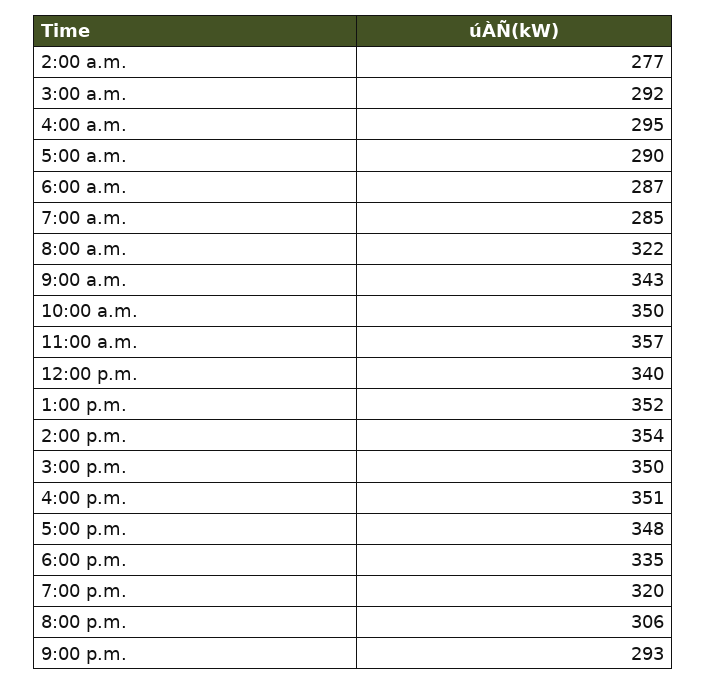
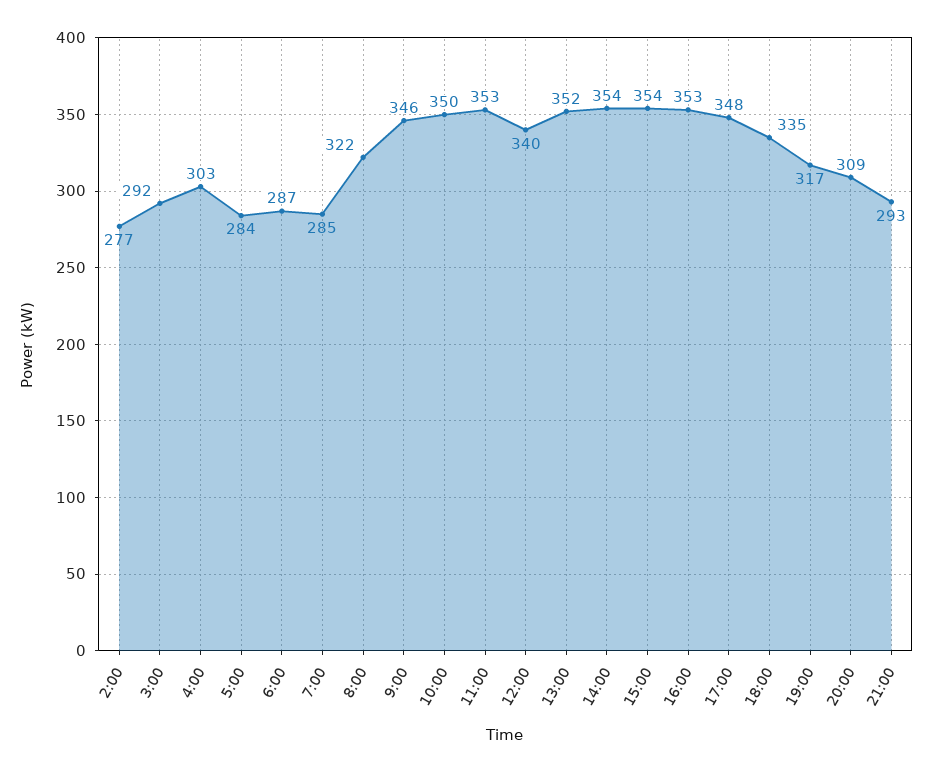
  {
    "2:00 a.m.": 277,
    "3:00 a.m.": 292,
-   "4:00 a.m.": 295,
+   "4:00 a.m.": 303,
-   "5:00 a.m.": 290,
+   "5:00 a.m.": 284,
    "6:00 a.m.": 287,
    "7:00 a.m.": 285,
    "8:00 a.m.": 322,
-   "9:00 a.m.": 343,
+   "9:00 a.m.": 346,
    "10:00 a.m.": 350,
-   "11:00 a.m.": 357,
+   "11:00 a.m.": 353,
    "12:00 p.m.": 340,
    "1:00 p.m.": 352,
    "2:00 p.m.": 354,
-   "3:00 p.m.": 350,
+   "3:00 p.m.": 354,
-   "4:00 p.m.": 351,
+   "4:00 p.m.": 353,
    "5:00 p.m.": 348,
    "6:00 p.m.": 335,
-   "7:00 p.m.": 320,
+   "7:00 p.m.": 317,
-   "8:00 p.m.": 306,
+   "8:00 p.m.": 309,
    "9:00 p.m.": 293
  }

